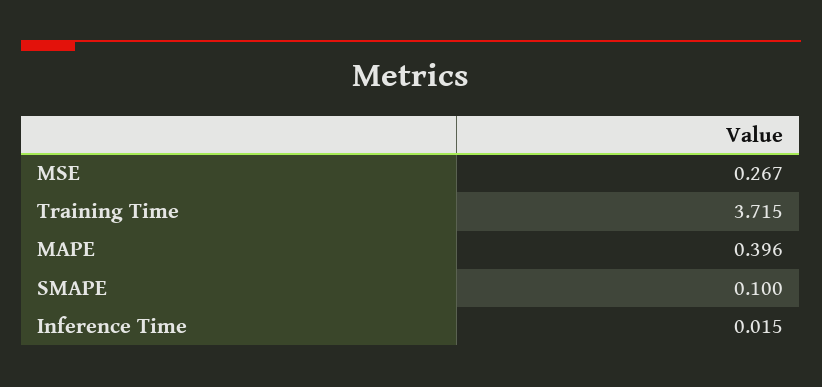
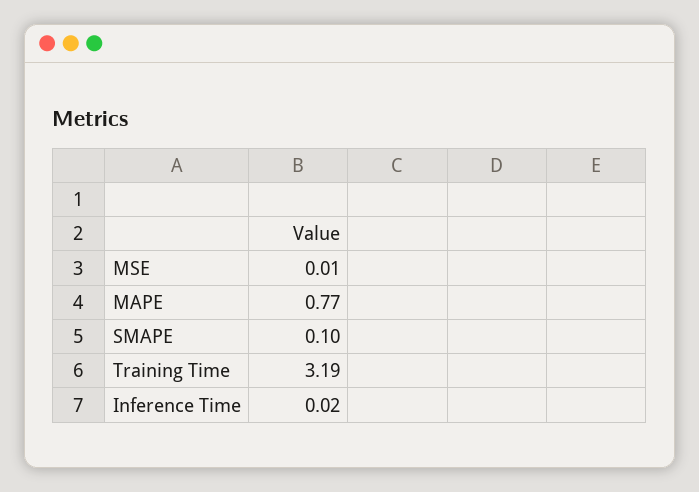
  {
-   "MSE": 0.267,
+   "MSE": 0.01,
-   "Training Time": 3.715,
+   "Training Time": 3.19,
-   "MAPE": 0.396,
+   "MAPE": 0.77,
    "SMAPE": 0.1,
    "Inference Time": 0.015
  }

